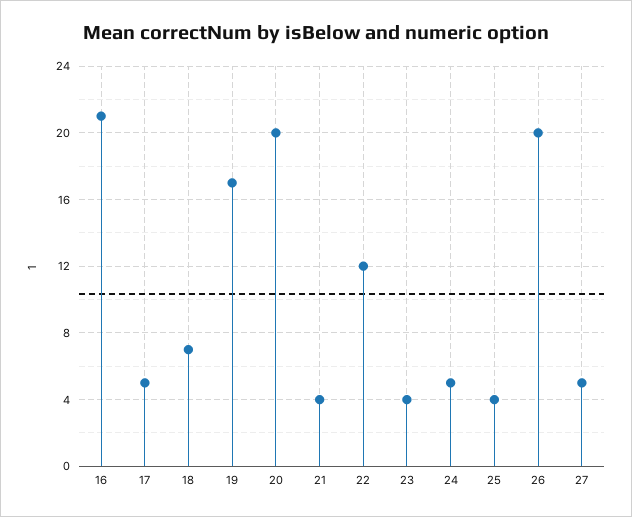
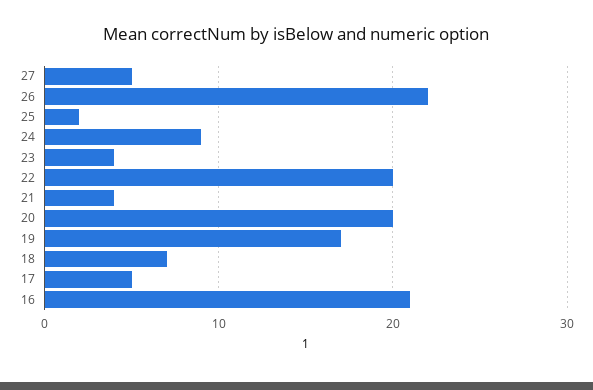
  {
    "16": 21,
    "17": 5,
    "18": 7,
    "19": 17,
    "20": 20,
    "21": 4,
-   "22": 12,
+   "22": 20,
    "23": 4,
-   "24": 5,
+   "24": 9,
-   "25": 4,
+   "25": 2,
-   "26": 20,
+   "26": 22,
    "27": 5
  }

